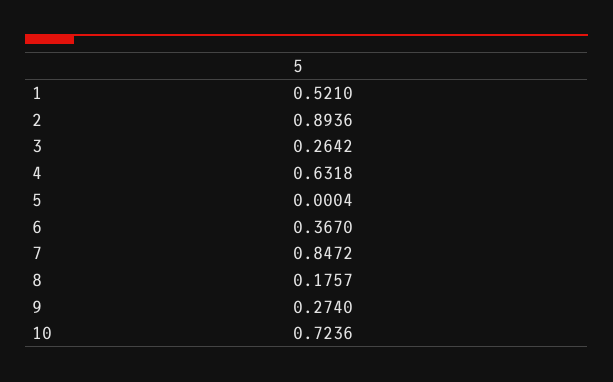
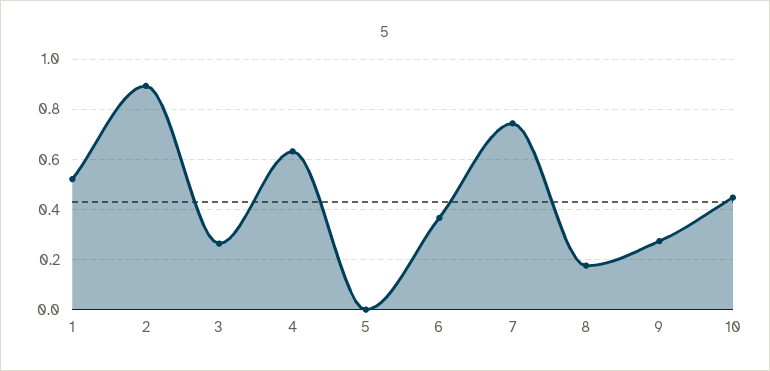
  {
    "1": 0.521,
    "2": 0.8936,
    "3": 0.2642,
    "4": 0.6318,
    "5": 0.0004,
    "6": 0.367,
-   "7": 0.8472,
+   "7": 0.75,
    "8": 0.1757,
    "9": 0.274,
-   "10": 0.7236
+   "10": 0.45
  }

